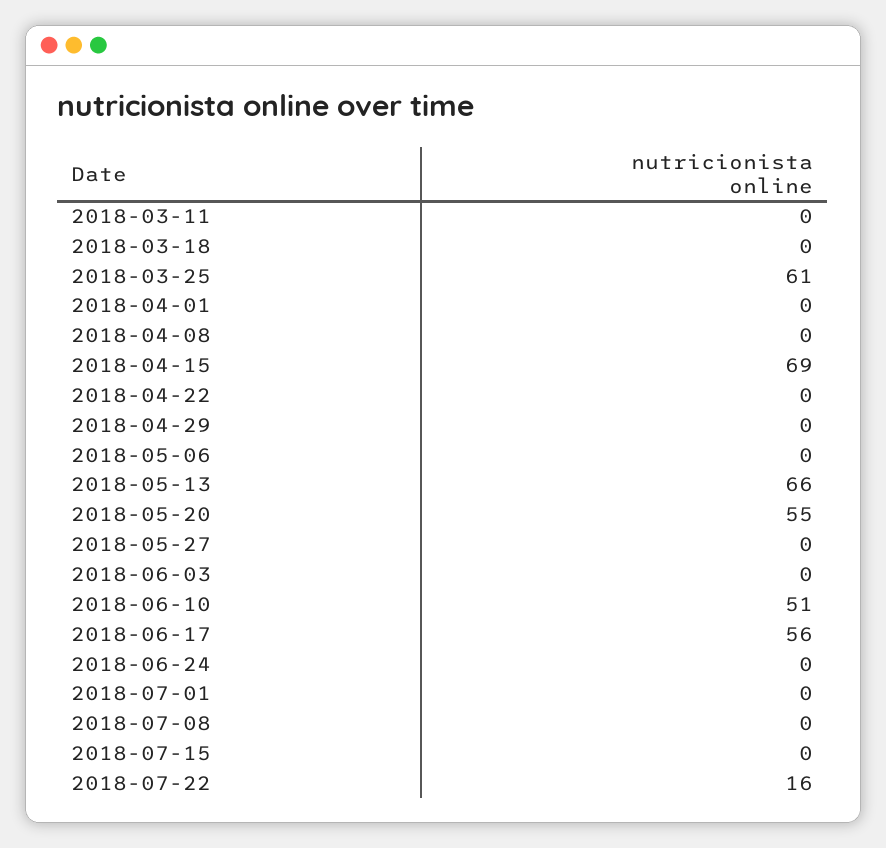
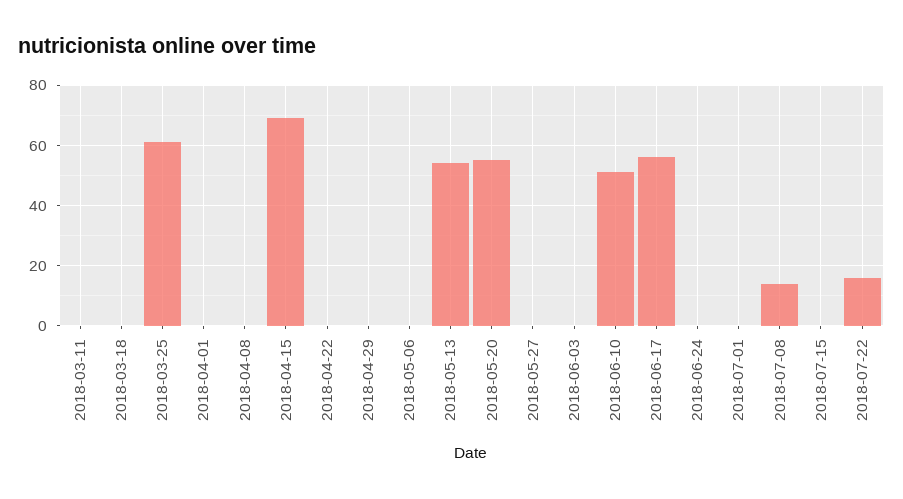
  {
    "2018-03-11": 0,
    "2018-03-18": 0,
    "2018-03-25": 61,
    "2018-04-01": 0,
    "2018-04-08": 0,
    "2018-04-15": 69,
    "2018-04-22": 0,
    "2018-04-29": 0,
    "2018-05-06": 0,
-   "2018-05-13": 66,
+   "2018-05-13": 55,
    "2018-05-20": 55,
    "2018-05-27": 0,
    "2018-06-03": 0,
    "2018-06-10": 51,
    "2018-06-17": 56,
    "2018-06-24": 0,
    "2018-07-01": 0,
-   "2018-07-08": 0,
+   "2018-07-08": 15,
    "2018-07-15": 0,
    "2018-07-22": 16
  }

